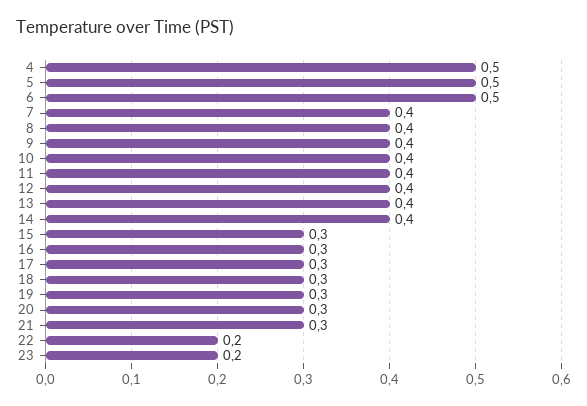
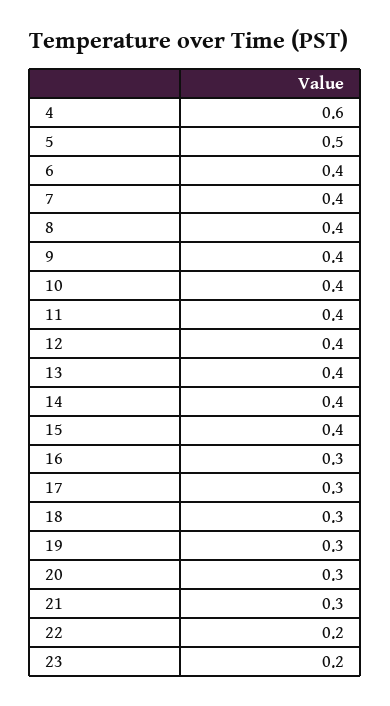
  {
-   "4": 0.5,
+   "4": 0.6,
    "5": 0.5,
-   "6": 0.5,
+   "6": 0.4,
    "7": 0.4,
    "8": 0.4,
    "9": 0.4,
    "10": 0.4,
    "11": 0.4,
    "12": 0.4,
    "13": 0.4,
    "14": 0.4,
-   "15": 0.3,
+   "15": 0.4,
    "16": 0.3,
    "17": 0.3,
    "18": 0.3,
    "19": 0.3,
    "20": 0.3,
    "21": 0.3,
    "22": 0.2,
    "23": 0.2
  }

